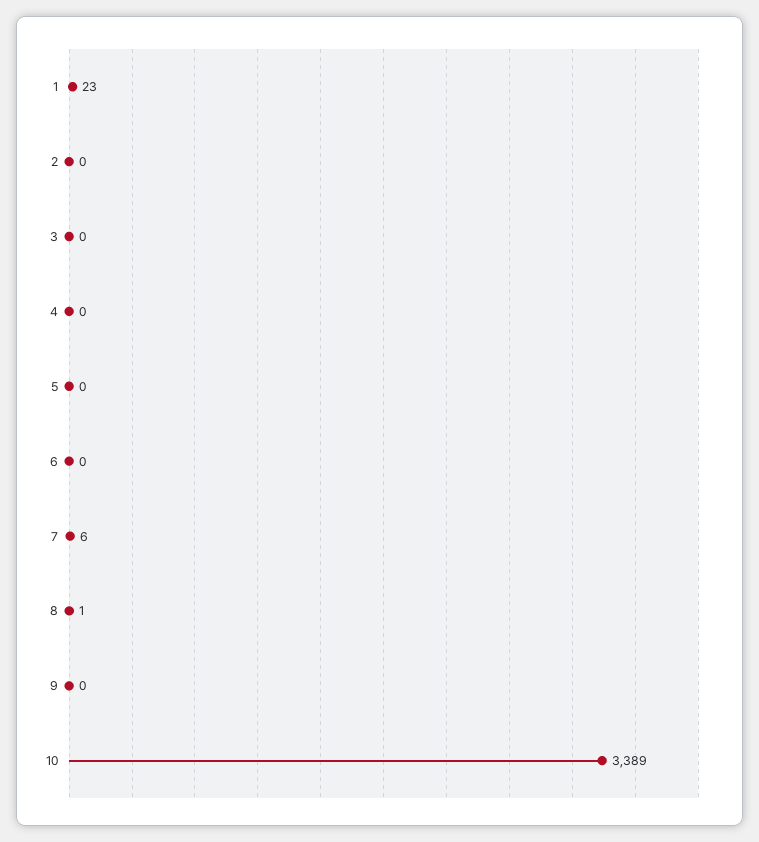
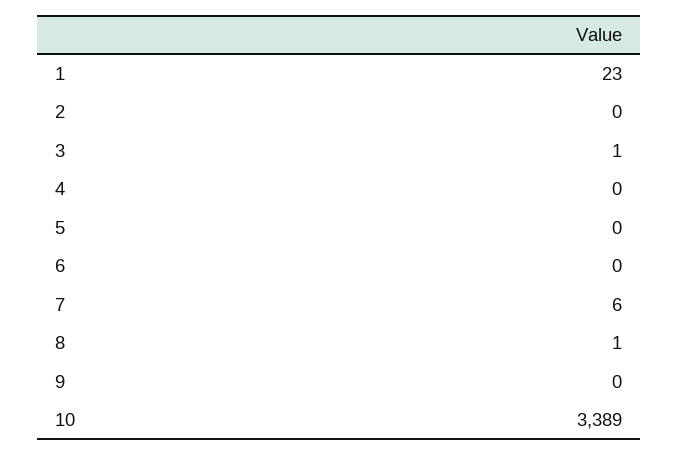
  {
    "1": 23,
    "2": 0,
-   "3": 0,
+   "3": 1,
    "4": 0,
    "5": 0,
    "6": 0,
    "7": 6,
    "8": 1,
    "9": 0,
    "10": 3389
  }

